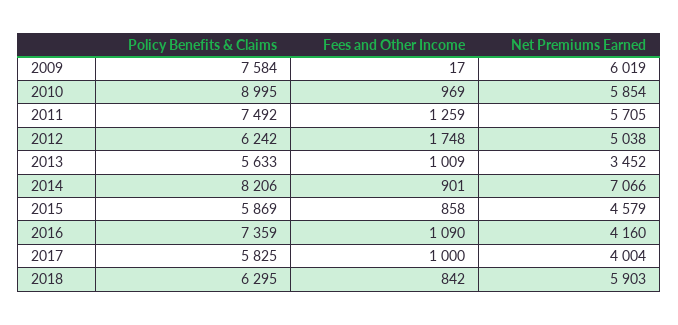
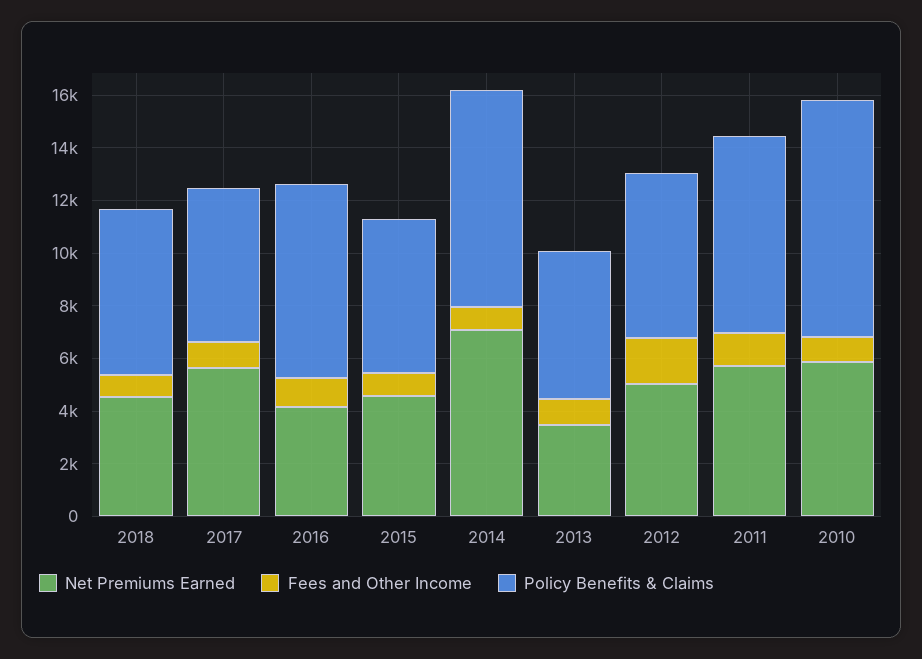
  {
    "Policy Benefits & Claims": {
-     "2009": 7584,
      "2010": 8995,
      "2011": 7492,
      "2012": 6242,
      "2013": 5633,
      "2014": 8206,
      "2015": 5869,
      "2016": 7359,
      "2017": 5825,
      "2018": 6295
    },
    "Fees and Other Income": {
-     "2009": 17,
      "2010": 969,
      "2011": 1259,
      "2012": 1748,
      "2013": 1009,
      "2014": 901,
      "2015": 858,
      "2016": 1090,
      "2017": 1000,
      "2018": 842
    },
    "Net Premiums Earned": {
-     "2009": 6019,
      "2010": 5854,
      "2011": 5705,
      "2012": 5038,
      "2013": 3452,
      "2014": 7066,
      "2015": 4579,
      "2016": 4160,
-     "2017": 4004,
+     "2017": 5500,
-     "2018": 5903
+     "2018": 4500
    }
  }

